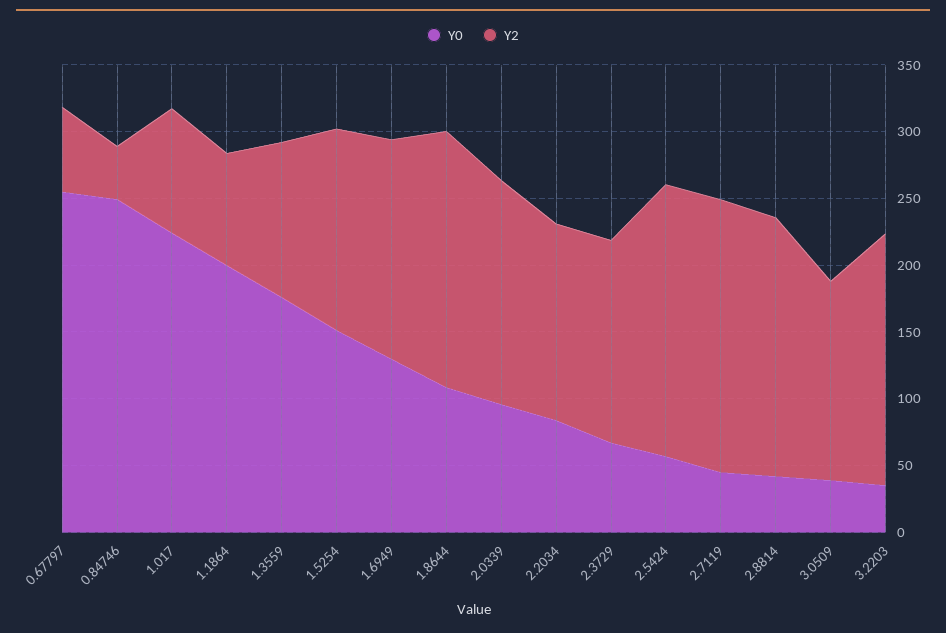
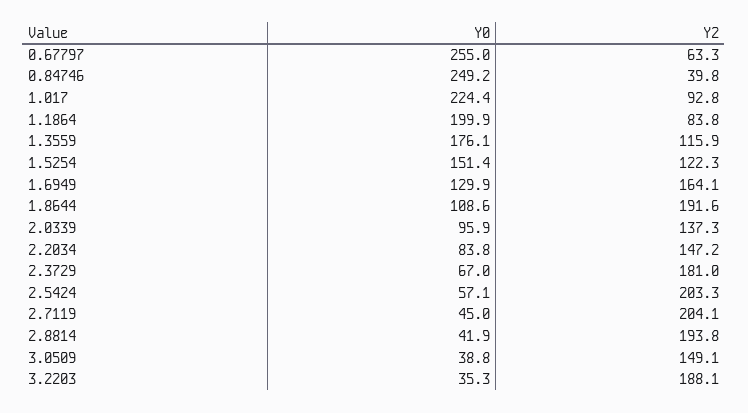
  {
    "Y0": {
      "0.67797": 255,
      "0.84746": 249.2,
      "1.017": 224.4,
      "1.1864": 199.9,
      "1.3559": 176.1,
      "1.5254": 151.4,
      "1.6949": 129.9,
      "1.8644": 108.6,
      "2.0339": 95.9,
      "2.2034": 83.8,
      "2.3729": 67,
      "2.5424": 57.1,
      "2.7119": 45,
      "2.8814": 41.9,
      "3.0509": 38.8,
      "3.2203": 35.3
    },
    "Y2": {
      "0.67797": 63.3,
      "0.84746": 39.8,
      "1.017": 92.8,
      "1.1864": 83.8,
      "1.3559": 115.9,
-     "1.5254": 150,
+     "1.5254": 122.3,
      "1.6949": 164.1,
      "1.8644": 191.6,
-     "2.0339": 170,
+     "2.0339": 137.3,
      "2.2034": 147.2,
-     "2.3729": 150,
+     "2.3729": 181,
      "2.5424": 203.3,
      "2.7119": 204.1,
      "2.8814": 193.8,
      "3.0509": 149.1,
      "3.2203": 188.1
    }
  }

